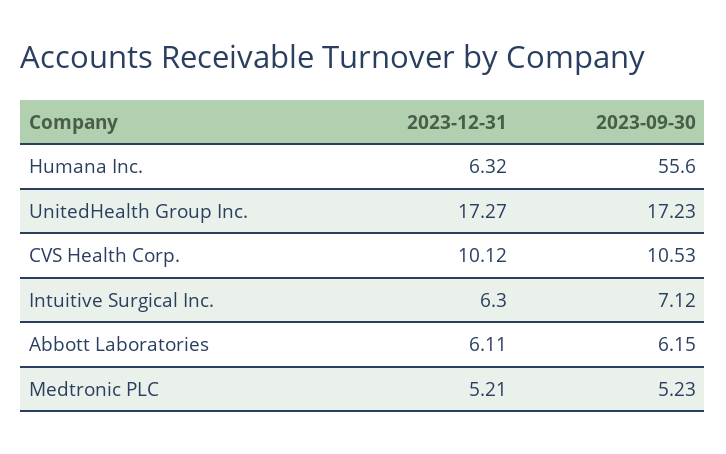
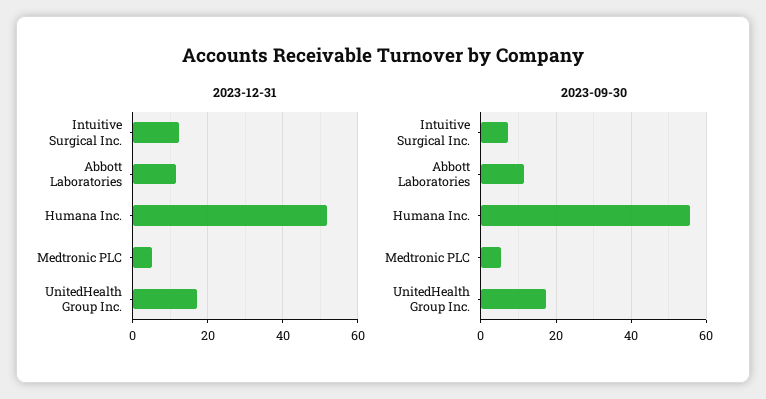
  {
    "2023-12-31": {
-     "Humana Inc.": 6.32,
+     "Humana Inc.": 52,
      "UnitedHealth Group Inc.": 17.27,
-     "CVS Health Corp.": 10.12,
-     "Intuitive Surgical Inc.": 6.3,
+     "Intuitive Surgical Inc.": 12,
-     "Abbott Laboratories": 6.11,
+     "Abbott Laboratories": 12,
      "Medtronic PLC": 5.21
    },
    "2023-09-30": {
      "Humana Inc.": 55.6,
      "UnitedHealth Group Inc.": 17.23,
-     "CVS Health Corp.": 10.53,
      "Intuitive Surgical Inc.": 7.12,
-     "Abbott Laboratories": 6.15,
+     "Abbott Laboratories": 12,
      "Medtronic PLC": 5.23
    }
  }

